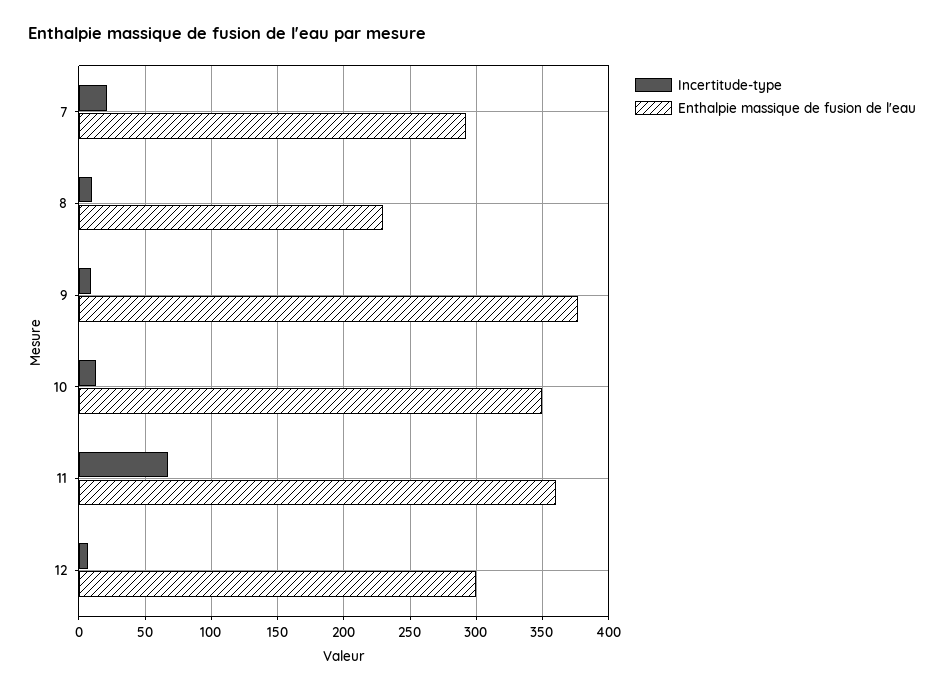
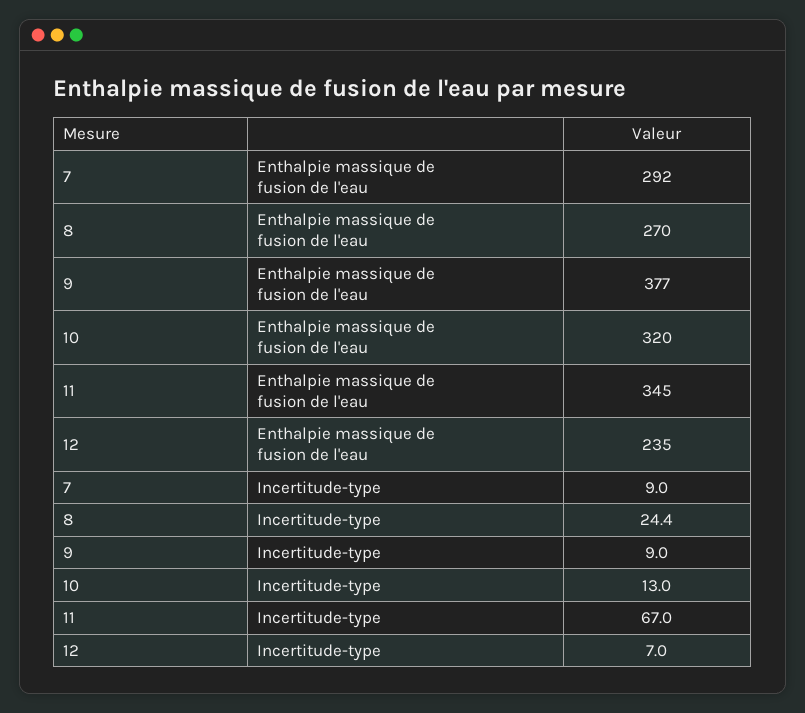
  {
    "Incertitude-type": {
-     "7": 20,
+     "7": 9,
-     "8": 10,
+     "8": 24.4,
      "9": 9,
      "10": 13,
      "11": 67,
      "12": 7
    },
    "Enthalpie massique de fusion de l'eau": {
      "7": 292,
-     "8": 230,
+     "8": 270,
      "9": 377,
-     "10": 350,
+     "10": 320,
-     "11": 360,
+     "11": 345,
-     "12": 300
+     "12": 235
    }
  }

